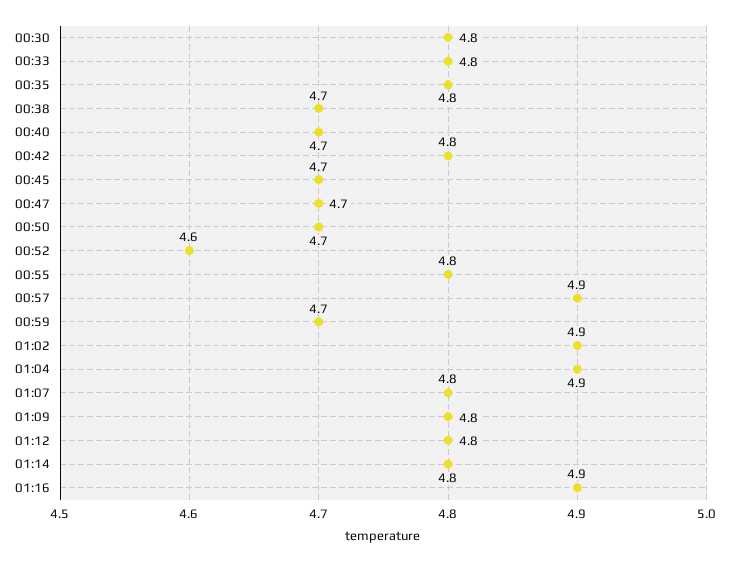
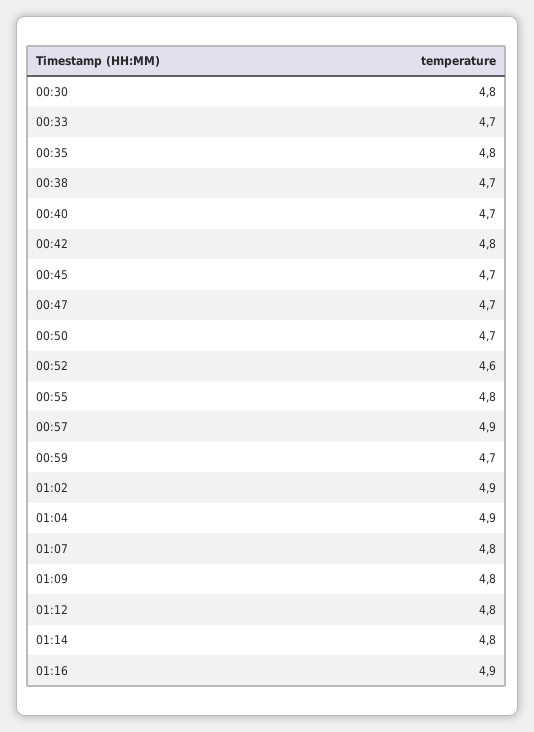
  {
    "00:30": 4.8,
-   "00:33": 4.8,
+   "00:33": 4.7,
    "00:35": 4.8,
    "00:38": 4.7,
    "00:40": 4.7,
    "00:42": 4.8,
    "00:45": 4.7,
    "00:47": 4.7,
    "00:50": 4.7,
    "00:52": 4.6,
    "00:55": 4.8,
    "00:57": 4.9,
    "00:59": 4.7,
    "01:02": 4.9,
    "01:04": 4.9,
    "01:07": 4.8,
    "01:09": 4.8,
    "01:12": 4.8,
    "01:14": 4.8,
    "01:16": 4.9
  }

